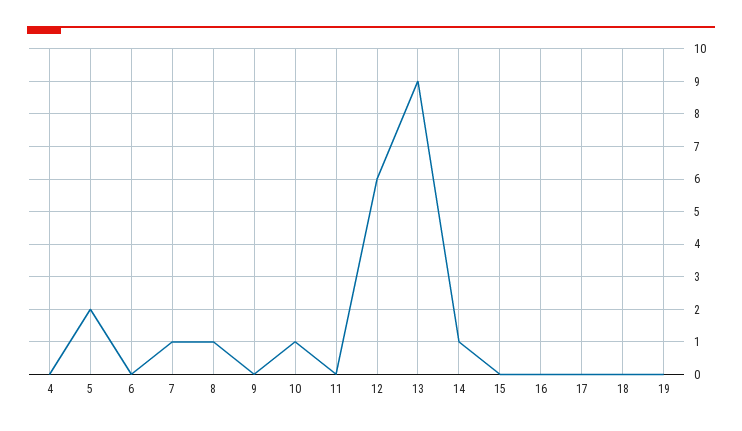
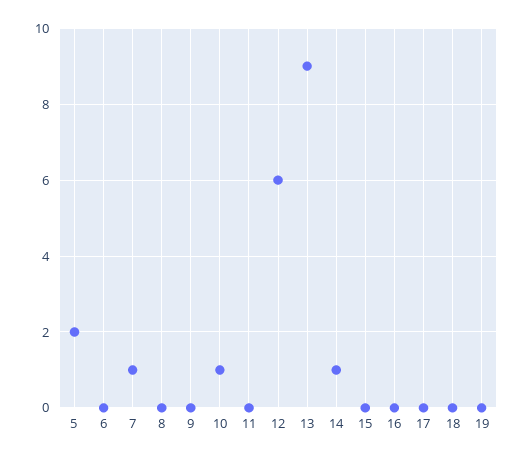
  {
-   "4": 0,
    "5": 2,
    "6": 0,
    "7": 1,
-   "8": 1,
+   "8": 0,
    "9": 0,
    "10": 1,
    "11": 0,
    "12": 6,
    "13": 9,
    "14": 1,
    "15": 0,
    "16": 0,
    "17": 0,
    "18": 0,
    "19": 0
  }

